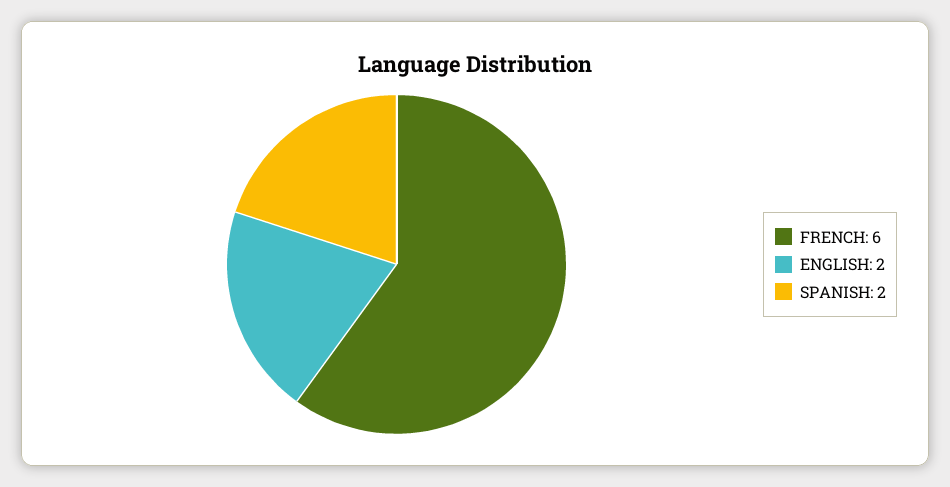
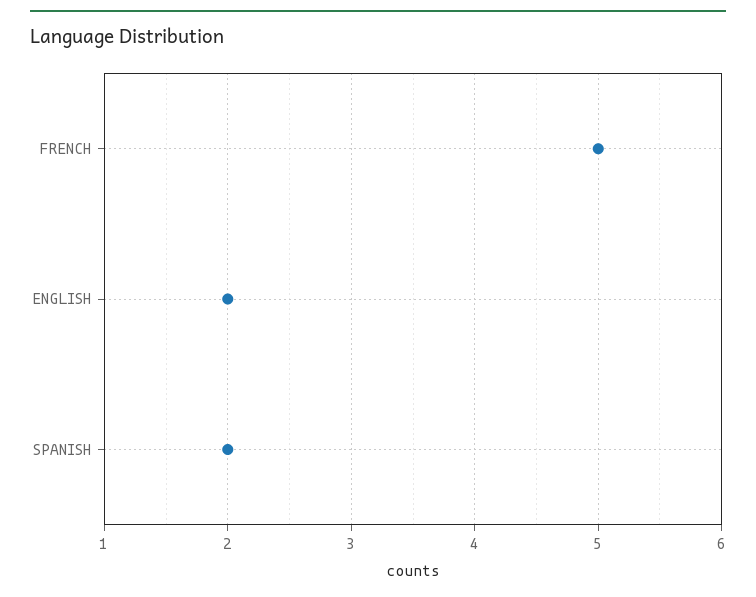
  {
-   "FRENCH": 6,
+   "FRENCH": 5,
    "ENGLISH": 2,
    "SPANISH": 2
  }

